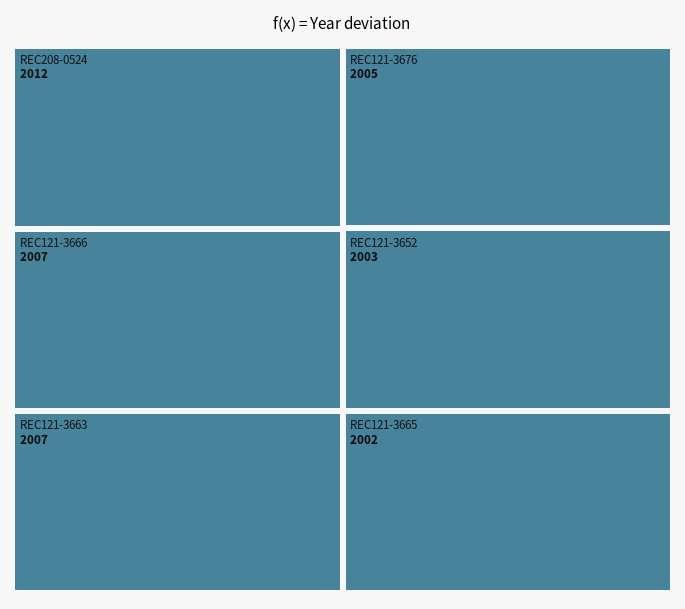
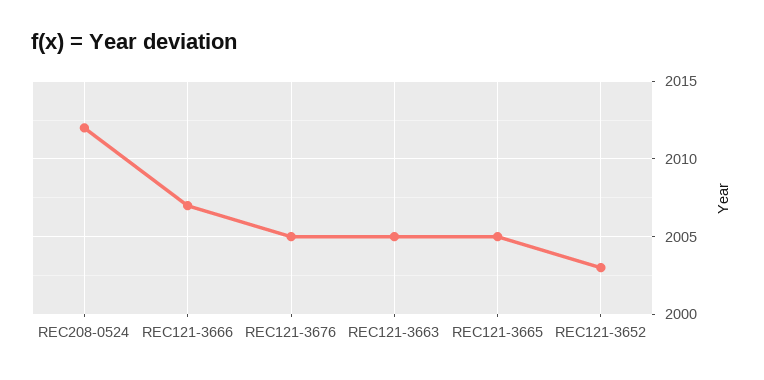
  {
    "REC208-0524": 2012,
    "REC121-3666": 2007,
-   "REC121-3663": 2007,
+   "REC121-3663": 2005,
    "REC121-3676": 2005,
    "REC121-3652": 2003,
-   "REC121-3665": 2002
+   "REC121-3665": 2005
  }

